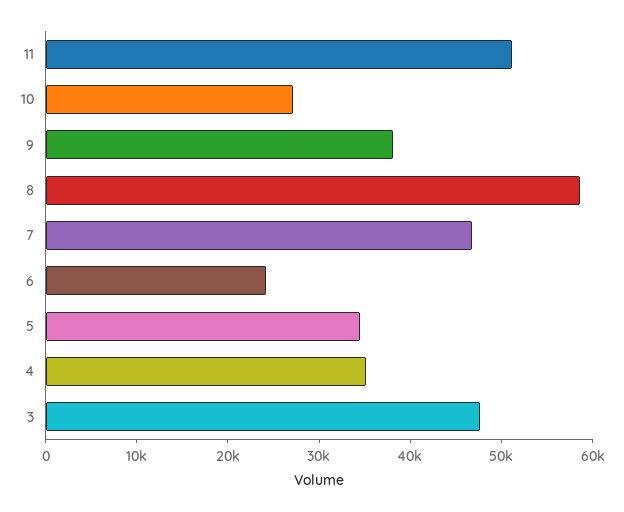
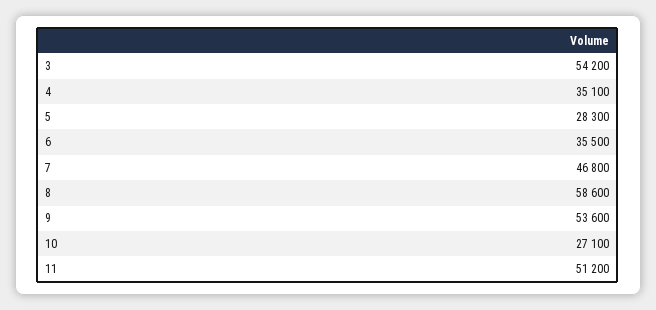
  {
    "11": 51200,
    "10": 27100,
-   "9": 38000,
+   "9": 53600,
    "8": 58600,
    "7": 46800,
-   "6": 24000,
+   "6": 35500,
-   "5": 34000,
+   "5": 28300,
    "4": 35100,
-   "3": 48000
+   "3": 54200
  }

